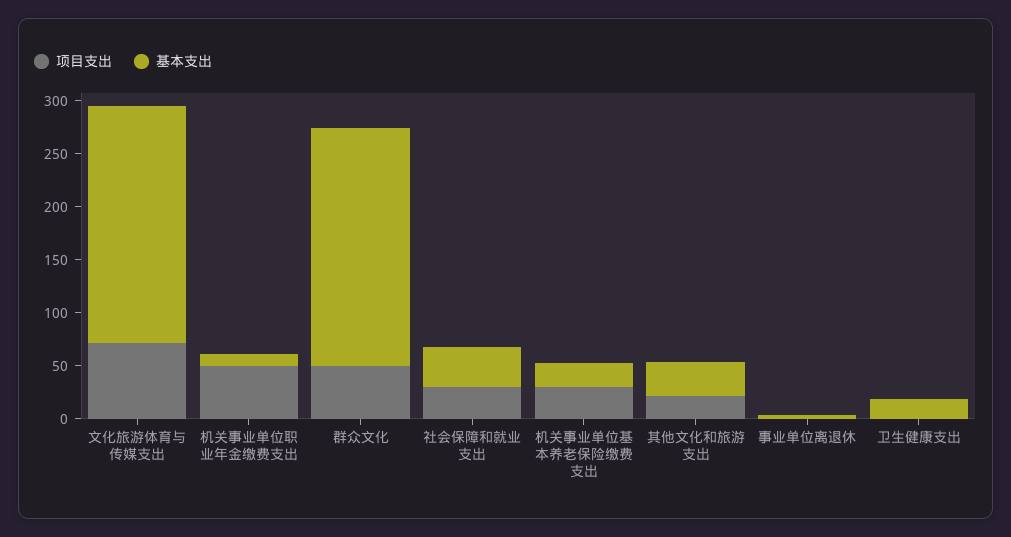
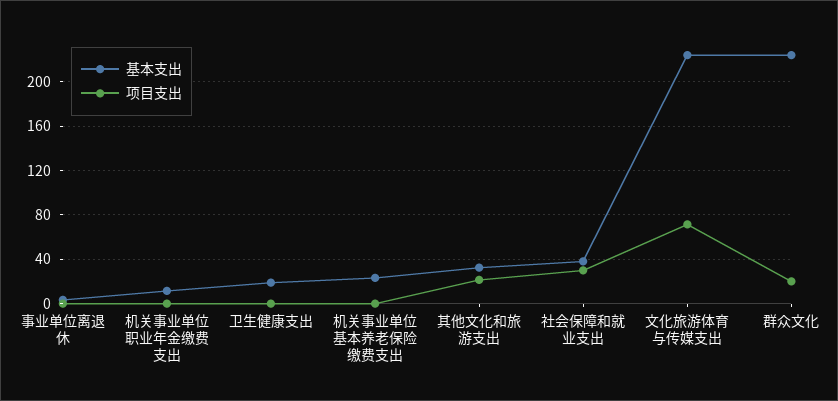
  {
    "项目支出": {
      "文化旅游体育与传媒支出": 70,
-     "机关事业单位职业年金缴费支出": 50,
+     "机关事业单位职业年金缴费支出": 0,
-     "群众文化": 50,
+     "群众文化": 20,
      "社会保障和就业支出": 30,
-     "机关事业单位基本养老保险缴费支出": 30,
+     "机关事业单位基本养老保险缴费支出": 0,
      "其他文化和旅游支出": 20,
      "事业单位离退休": 0,
      "卫生健康支出": 0
    },
    "基本支出": {
      "文化旅游体育与传媒支出": 220,
      "机关事业单位职业年金缴费支出": 10,
      "群众文化": 220,
      "社会保障和就业支出": 40,
      "机关事业单位基本养老保险缴费支出": 20,
      "其他文化和旅游支出": 30,
      "事业单位离退休": 0,
      "卫生健康支出": 20
    }
  }

